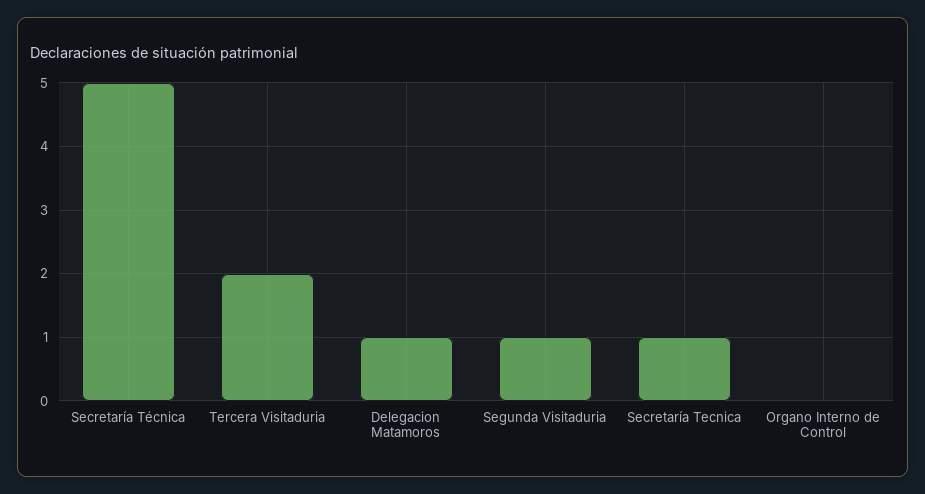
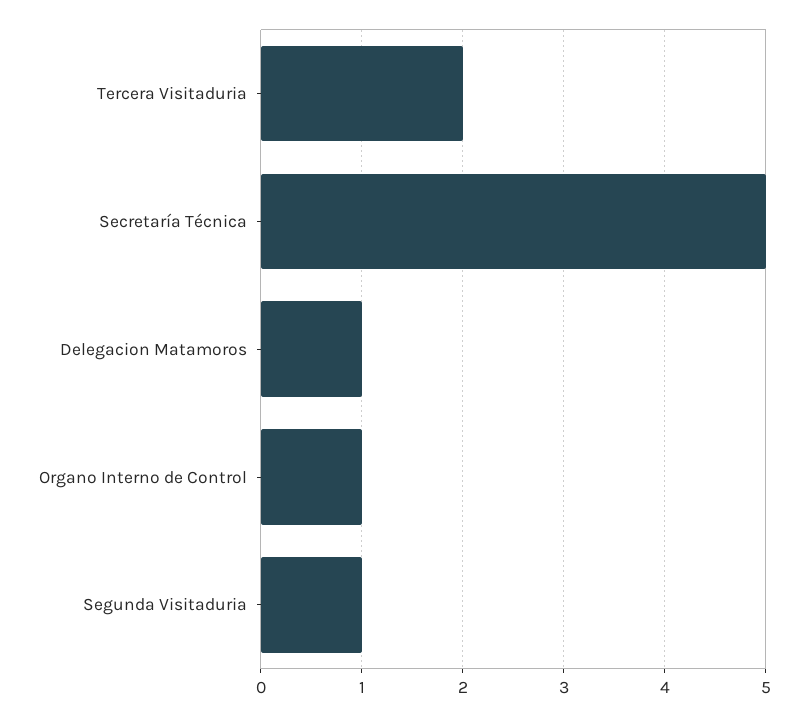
  {
    "Secretaría Técnica": 5,
    "Tercera Visitaduria": 2,
    "Delegacion Matamoros": 1,
    "Segunda Visitaduria": 1,
-   "Secretaría Tecnica": 1,
-   "Organo Interno de Control": 0
+   "Organo Interno de Control": 1
  }

